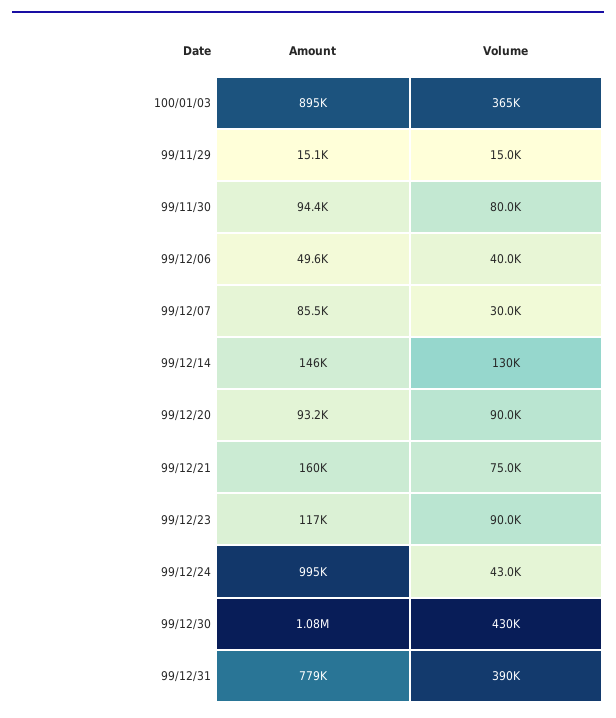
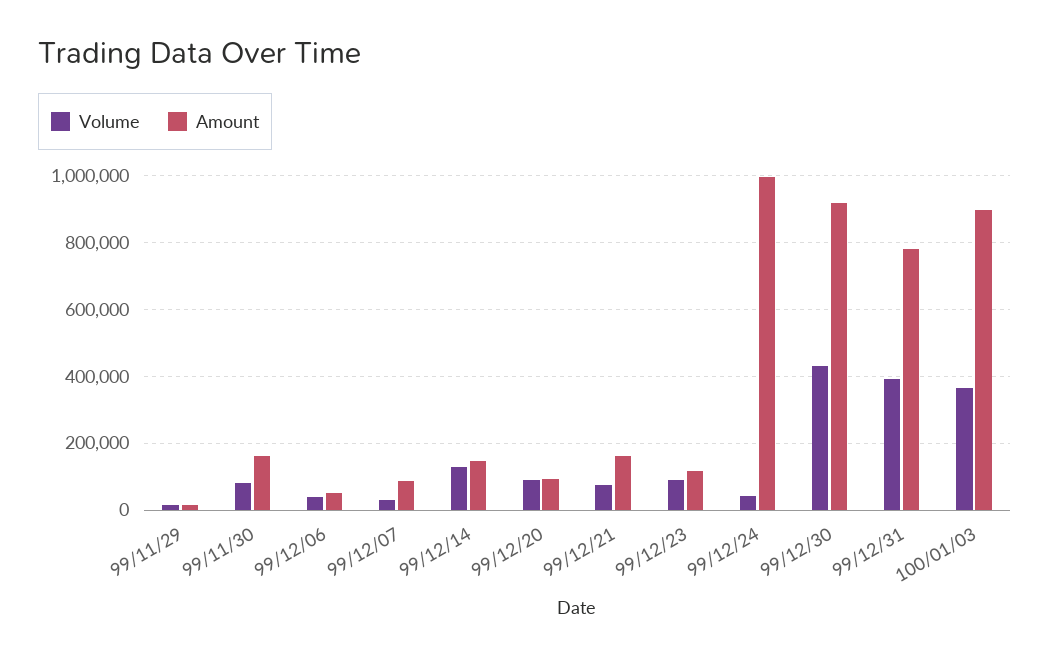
  {
    "Amount": {
      "100/01/03": 895000,
      "99/11/29": 15100,
-     "99/11/30": 94400,
+     "99/11/30": 160000,
      "99/12/06": 49600,
      "99/12/07": 85500,
      "99/12/14": 146000,
      "99/12/20": 93200,
      "99/12/21": 160000,
      "99/12/23": 117000,
      "99/12/24": 995000,
-     "99/12/30": 1080000,
+     "99/12/30": 920000,
      "99/12/31": 779000
    },
    "Volume": {
      "100/01/03": 365000,
      "99/11/29": 15000,
      "99/11/30": 80000,
      "99/12/06": 40000,
      "99/12/07": 30000,
      "99/12/14": 130000,
      "99/12/20": 90000,
      "99/12/21": 75000,
      "99/12/23": 90000,
      "99/12/24": 43000,
      "99/12/30": 430000,
      "99/12/31": 390000
    }
  }

